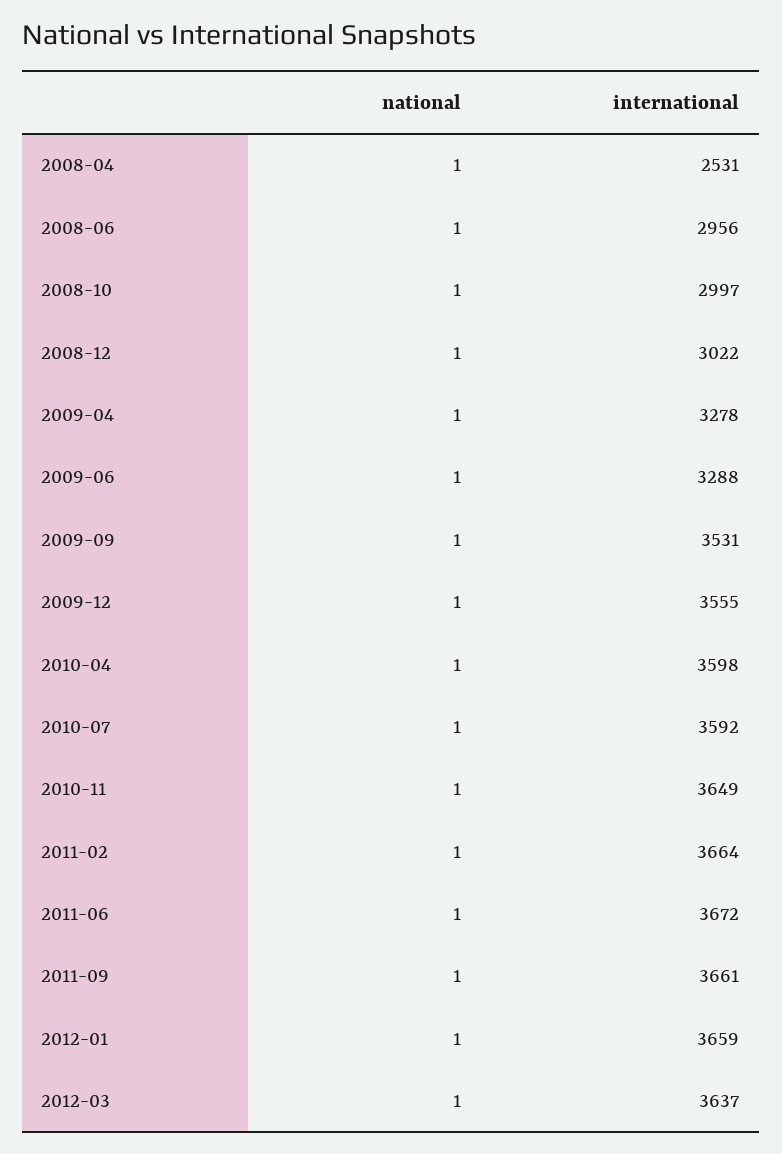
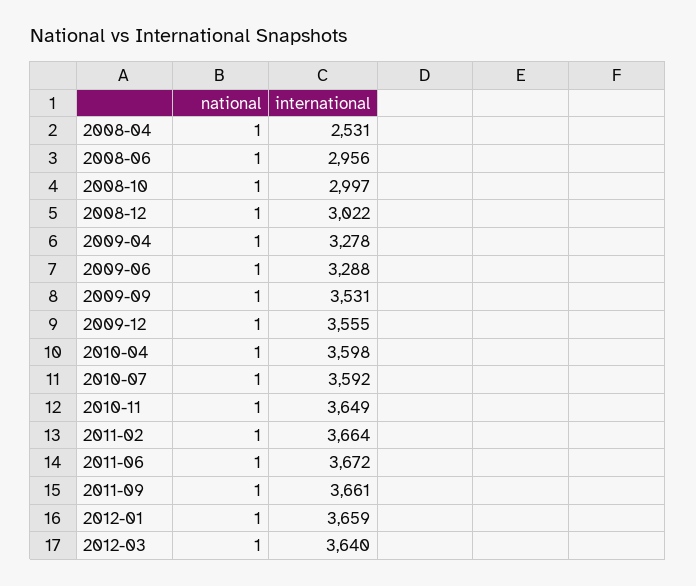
  {
    "national": {
      "2008-04": 1,
      "2008-06": 1,
      "2008-10": 1,
      "2008-12": 1,
      "2009-04": 1,
      "2009-06": 1,
      "2009-09": 1,
      "2009-12": 1,
      "2010-04": 1,
      "2010-07": 1,
      "2010-11": 1,
      "2011-02": 1,
      "2011-06": 1,
      "2011-09": 1,
      "2012-01": 1,
      "2012-03": 1
    },
    "international": {
      "2008-04": 2531,
      "2008-06": 2956,
      "2008-10": 2997,
      "2008-12": 3022,
      "2009-04": 3278,
      "2009-06": 3288,
      "2009-09": 3531,
      "2009-12": 3555,
      "2010-04": 3598,
      "2010-07": 3592,
      "2010-11": 3649,
      "2011-02": 3664,
      "2011-06": 3672,
      "2011-09": 3661,
      "2012-01": 3659,
-     "2012-03": 3637
+     "2012-03": 3640
    }
  }

